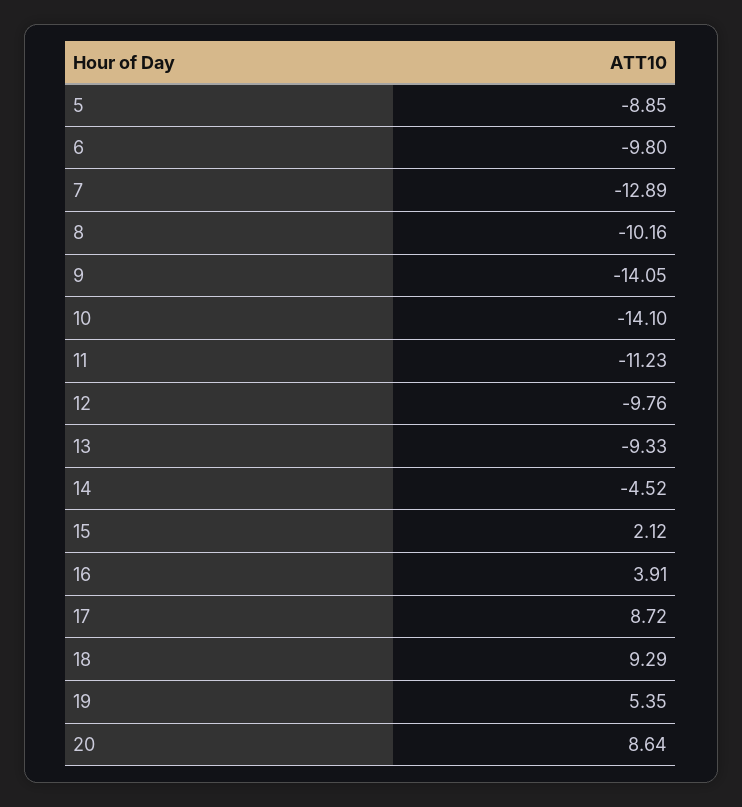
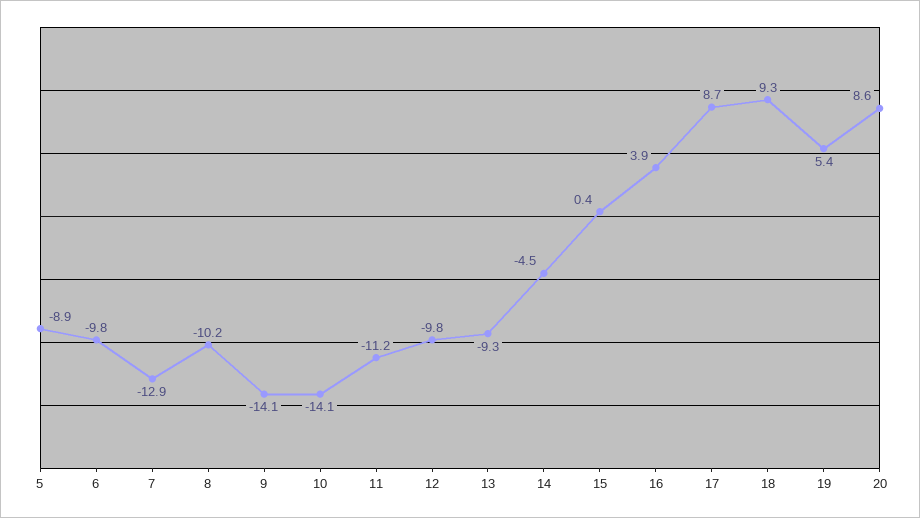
  {
    "5": -8.85,
    "6": -9.8,
    "7": -12.89,
    "8": -10.16,
    "9": -14.05,
    "10": -14.1,
    "11": -11.23,
    "12": -9.76,
    "13": -9.33,
    "14": -4.52,
-   "15": 2.12,
+   "15": 0.4,
    "16": 3.91,
    "17": 8.72,
    "18": 9.29,
    "19": 5.35,
    "20": 8.64
  }

